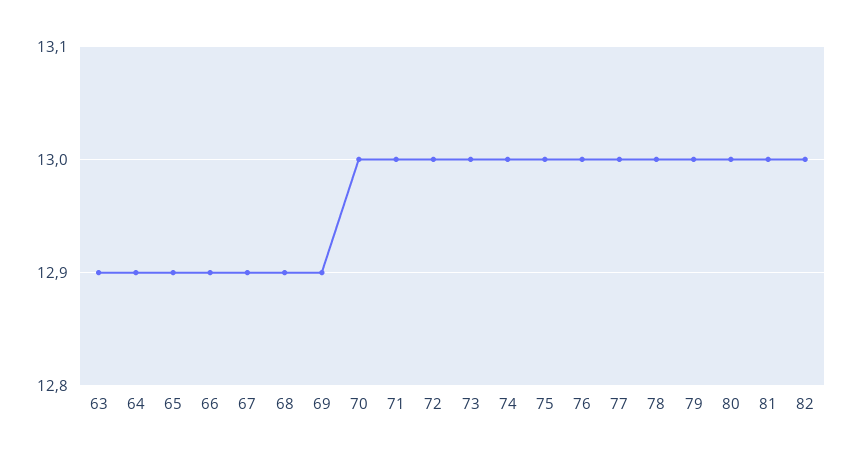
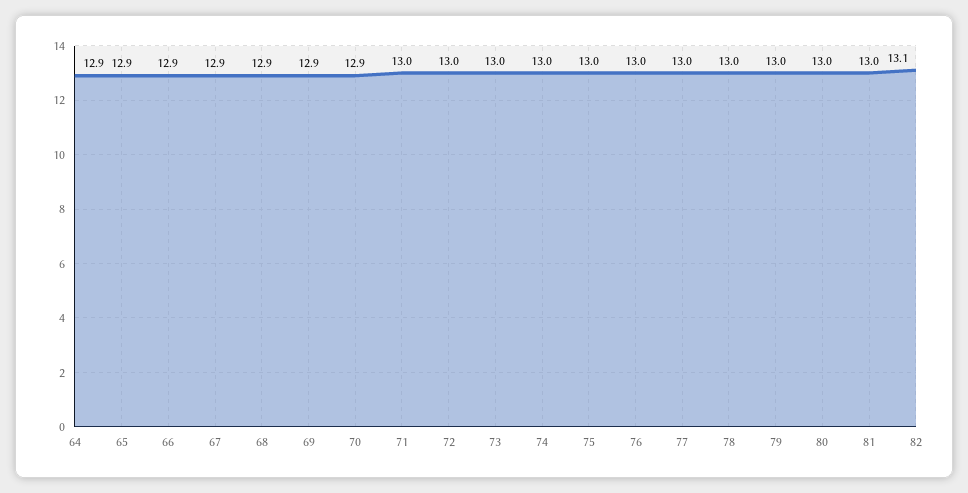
  {
-   "63": 12.9,
    "64": 12.9,
    "65": 12.9,
    "66": 12.9,
    "67": 12.9,
    "68": 12.9,
    "69": 12.9,
-   "70": 13,
+   "70": 12.9,
    "71": 13,
    "72": 13,
    "73": 13,
    "74": 13,
    "75": 13,
    "76": 13,
    "77": 13,
    "78": 13,
    "79": 13,
    "80": 13,
    "81": 13,
-   "82": 13
+   "82": 13.1
  }

